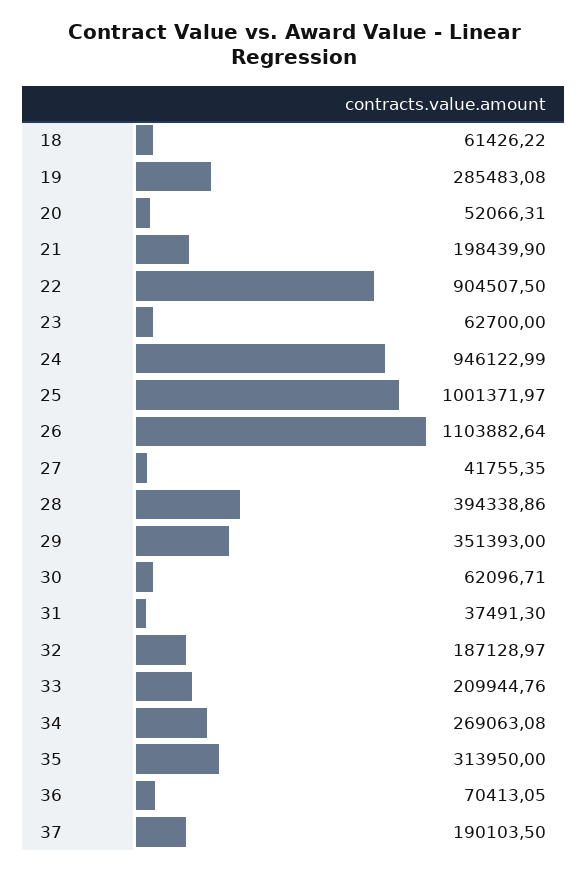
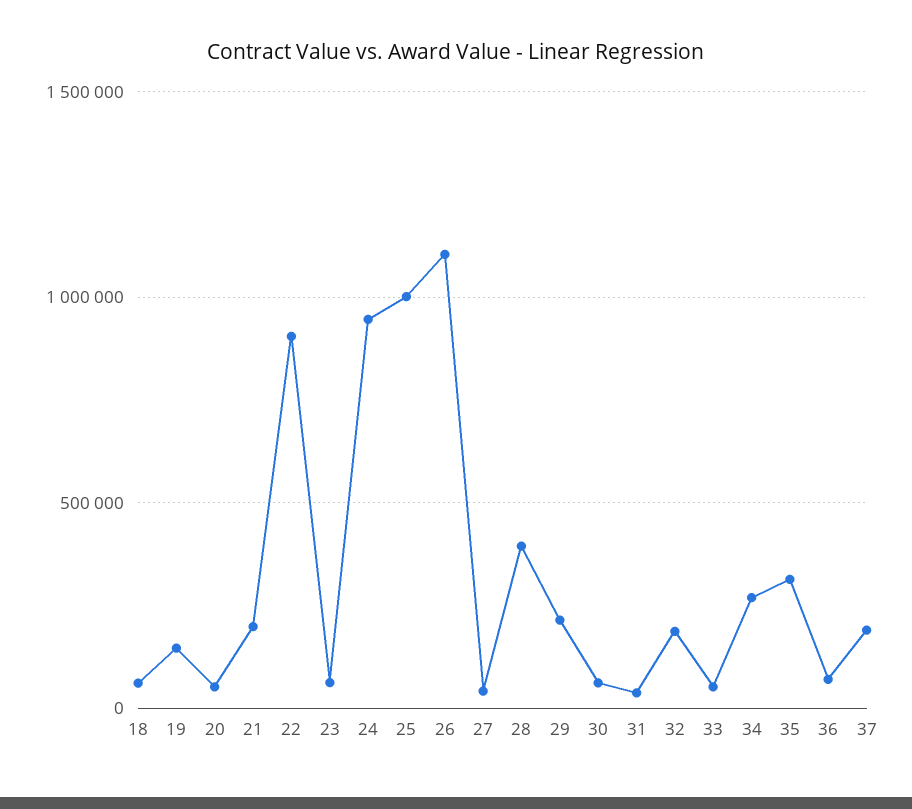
  {
    "18": 61426.22,
-   "19": 285483.08,
+   "19": 150000,
    "20": 52066.31,
    "21": 198439.9,
    "22": 904507.5,
    "23": 62700,
    "24": 946122.99,
    "25": 1001371.97,
    "26": 1103882.64,
    "27": 41755.35,
    "28": 394338.86,
-   "29": 351393,
+   "29": 200000,
    "30": 62096.71,
    "31": 37491.3,
    "32": 187128.97,
-   "33": 209944.76,
+   "33": 50000,
    "34": 269063.08,
    "35": 313950,
    "36": 70413.05,
    "37": 190103.5
  }

